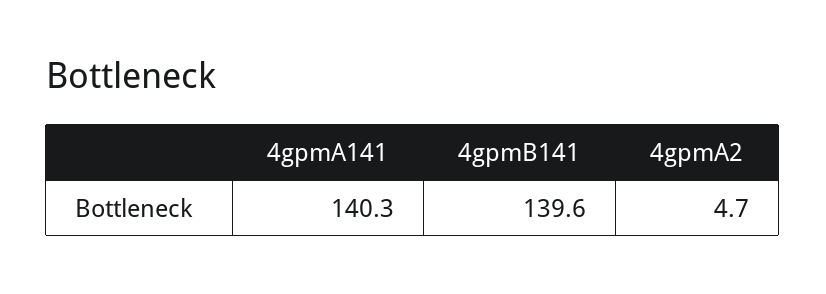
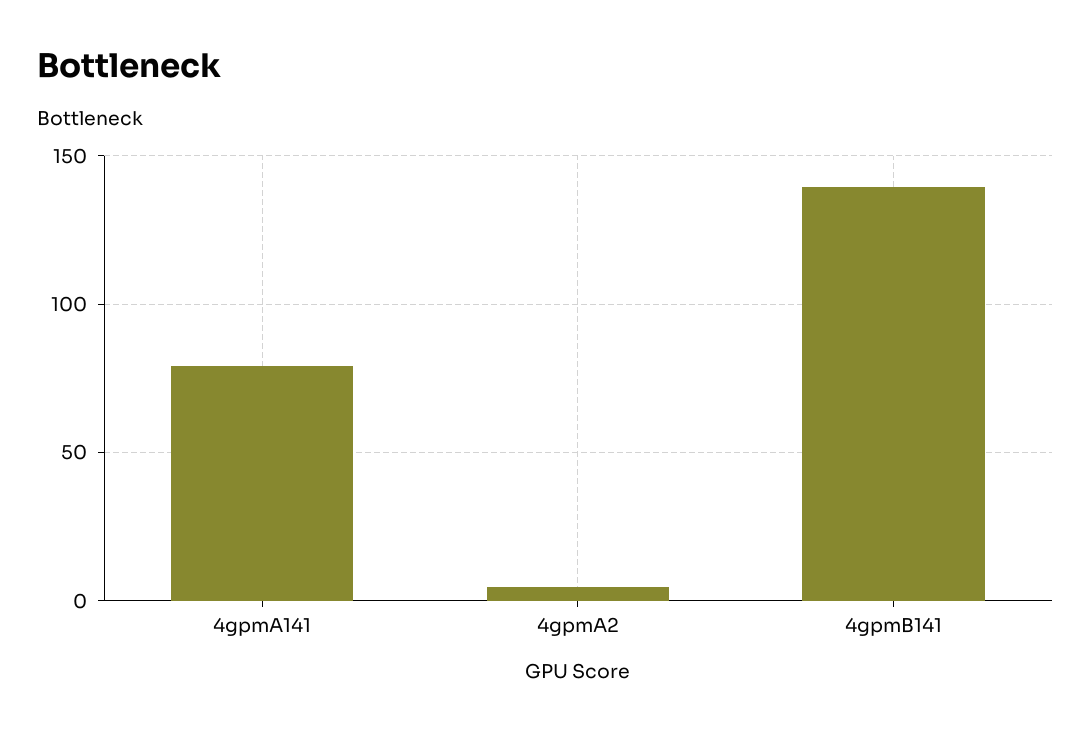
  {
-   "4gpmA141": 140.3,
+   "4gpmA141": 80,
    "4gpmB141": 139.6,
    "4gpmA2": 4.7
  }

